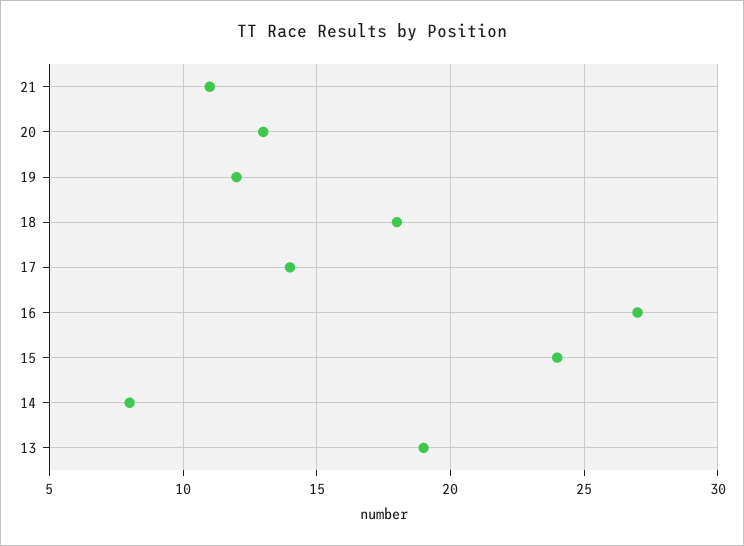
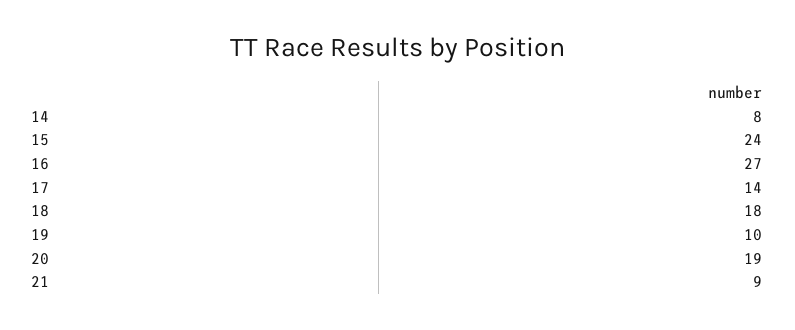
  {
-   "21": 11,
+   "21": 9,
-   "20": 13,
+   "20": 19,
-   "19": 12,
+   "19": 10,
    "18": 18,
    "17": 14,
    "16": 27,
    "15": 24,
-   "14": 8,
+   "14": 8
-   "13": 19
  }

